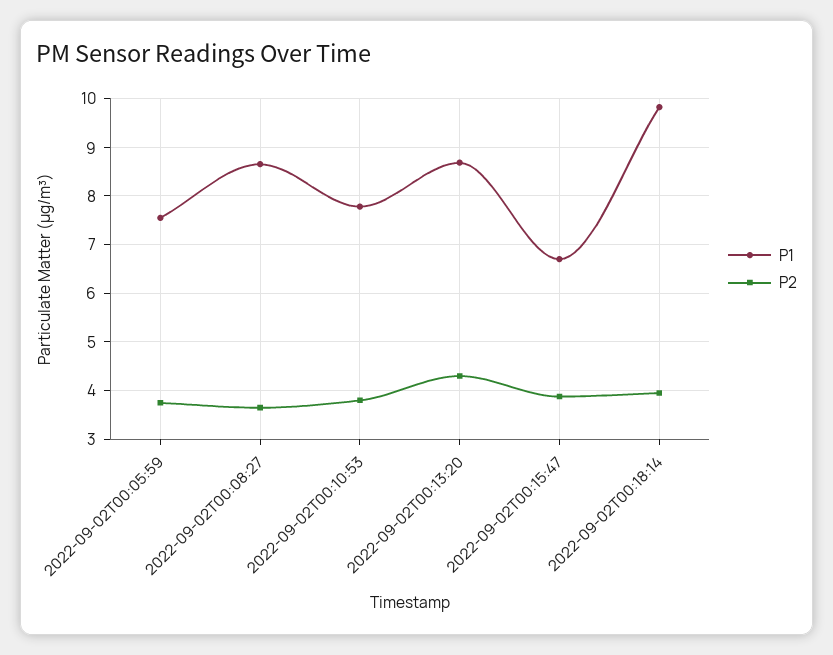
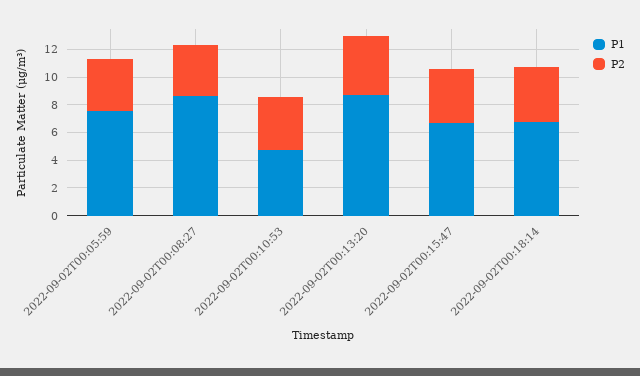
  {
    "P1": {
      "2022-09-02T00:05:59": 7.6,
      "2022-09-02T00:08:27": 8.6,
-     "2022-09-02T00:10:53": 7.8,
+     "2022-09-02T00:10:53": 5,
      "2022-09-02T00:13:20": 8.6,
      "2022-09-02T00:15:47": 6.8,
-     "2022-09-02T00:18:14": 9.8
+     "2022-09-02T00:18:14": 7
    },
    "P2": {
      "2022-09-02T00:05:59": 3.8,
      "2022-09-02T00:08:27": 3.6,
      "2022-09-02T00:10:53": 3.8,
      "2022-09-02T00:13:20": 4.4,
      "2022-09-02T00:15:47": 3.8,
      "2022-09-02T00:18:14": 4
    }
  }

